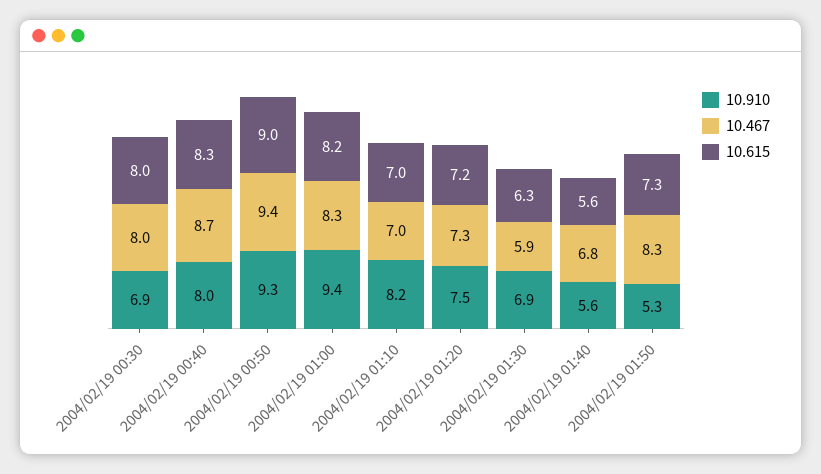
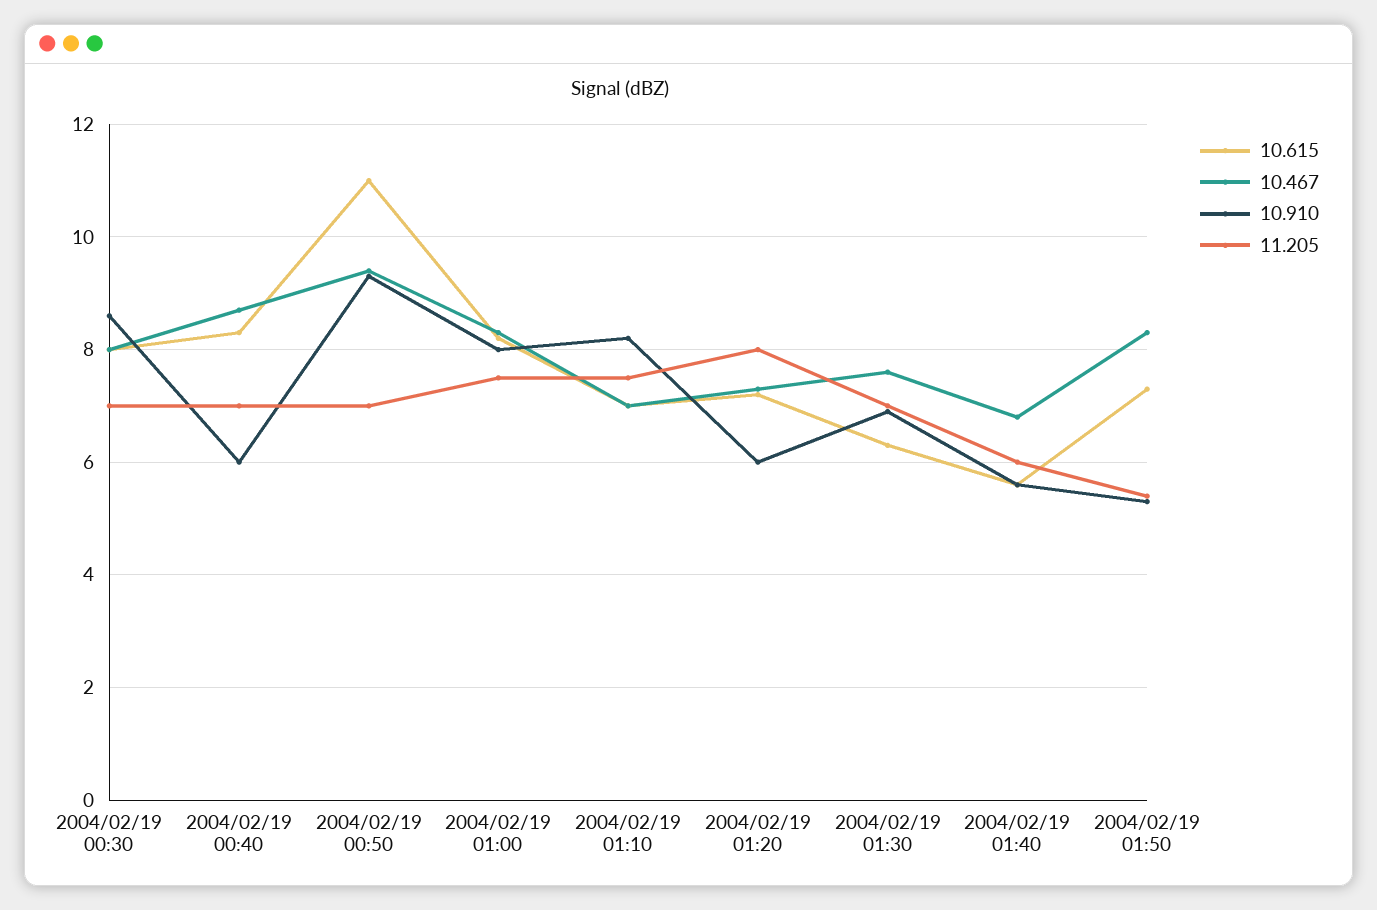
  {
    "10.910": {
-     "2004/02/19 00:30": 6.9,
+     "2004/02/19 00:30": 8.5,
-     "2004/02/19 00:40": 8,
+     "2004/02/19 00:40": 6,
      "2004/02/19 00:50": 9.3,
-     "2004/02/19 01:00": 9.4,
+     "2004/02/19 01:00": 8,
      "2004/02/19 01:10": 8.2,
-     "2004/02/19 01:20": 7.5,
+     "2004/02/19 01:20": 6,
      "2004/02/19 01:30": 6.9,
      "2004/02/19 01:40": 5.6,
      "2004/02/19 01:50": 5.3
    },
    "10.467": {
      "2004/02/19 00:30": 8,
      "2004/02/19 00:40": 8.7,
      "2004/02/19 00:50": 9.4,
      "2004/02/19 01:00": 8.3,
      "2004/02/19 01:10": 7,
      "2004/02/19 01:20": 7.3,
-     "2004/02/19 01:30": 5.9,
+     "2004/02/19 01:30": 7.5,
      "2004/02/19 01:40": 6.8,
      "2004/02/19 01:50": 8.3
    },
    "10.615": {
      "2004/02/19 00:30": 8,
      "2004/02/19 00:40": 8.3,
-     "2004/02/19 00:50": 9,
+     "2004/02/19 00:50": 11,
      "2004/02/19 01:00": 8.2,
      "2004/02/19 01:10": 7,
      "2004/02/19 01:20": 7.2,
      "2004/02/19 01:30": 6.3,
      "2004/02/19 01:40": 5.6,
      "2004/02/19 01:50": 7.3
-   }
+   },
+   "11.205": {
+     "2004/02/19 00:30": 7,
+     "2004/02/19 00:40": 7,
+     "2004/02/19 00:50": 7,
+     "2004/02/19 01:00": 7.5,
+     "2004/02/19 01:10": 7.5,
+     "2004/02/19 01:20": 8,
+     "2004/02/19 01:30": 7,
+     "2004/02/19 01:40": 6,
+     "2004/02/19 01:50": 5.5
+   }
  }

